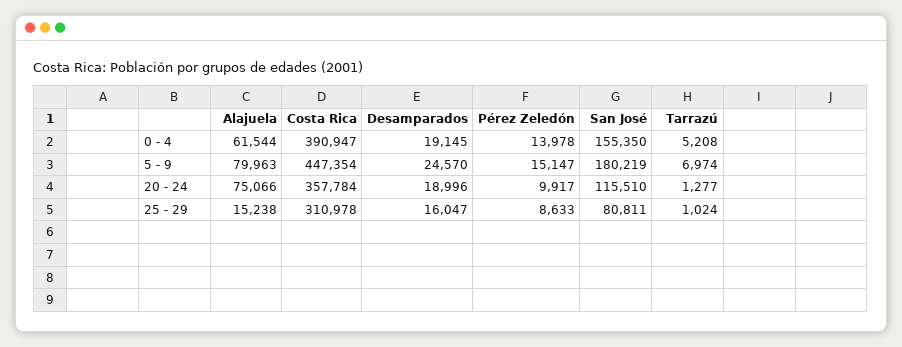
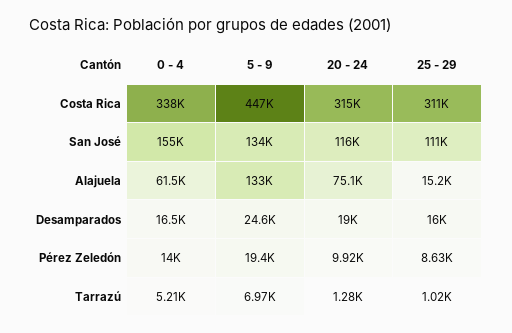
  {
    "Alajuela": {
      "0 - 4": 61544,
-     "5 - 9": 79963,
+     "5 - 9": 133000,
      "20 - 24": 75066,
      "25 - 29": 15238
    },
    "Costa Rica": {
-     "0 - 4": 390947,
+     "0 - 4": 338000,
      "5 - 9": 447354,
-     "20 - 24": 357784,
+     "20 - 24": 315000,
      "25 - 29": 310978
    },
    "Desamparados": {
-     "0 - 4": 19145,
+     "0 - 4": 16500,
      "5 - 9": 24570,
      "20 - 24": 18996,
      "25 - 29": 16047
    },
    "Pérez Zeledón": {
      "0 - 4": 13978,
-     "5 - 9": 15147,
+     "5 - 9": 19400,
      "20 - 24": 9917,
      "25 - 29": 8633
    },
    "San José": {
      "0 - 4": 155350,
-     "5 - 9": 180219,
+     "5 - 9": 134000,
      "20 - 24": 115510,
-     "25 - 29": 80811
+     "25 - 29": 111000
    },
    "Tarrazú": {
      "0 - 4": 5208,
      "5 - 9": 6974,
      "20 - 24": 1277,
      "25 - 29": 1024
    }
  }

